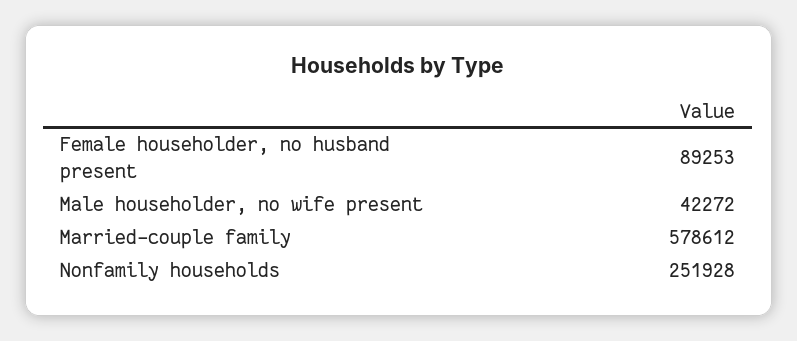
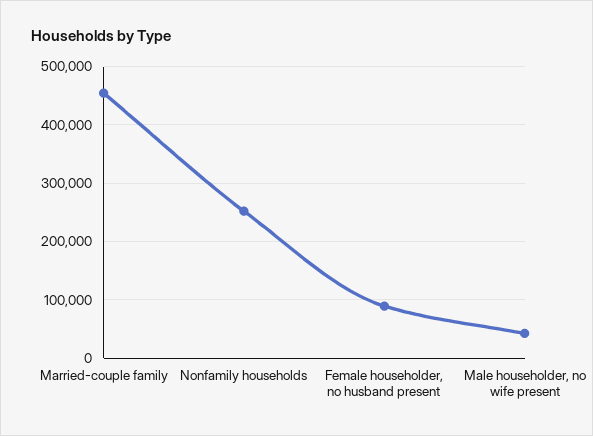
  {
    "Female householder, no husband present": 89253,
    "Male householder, no wife present": 42272,
-   "Married-couple family": 578612,
+   "Married-couple family": 460000,
    "Nonfamily households": 251928
  }

